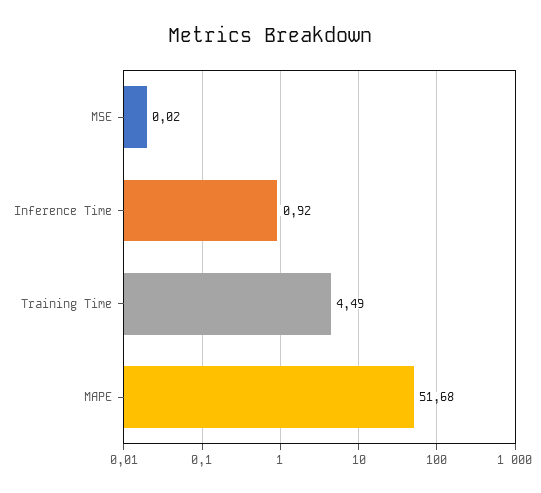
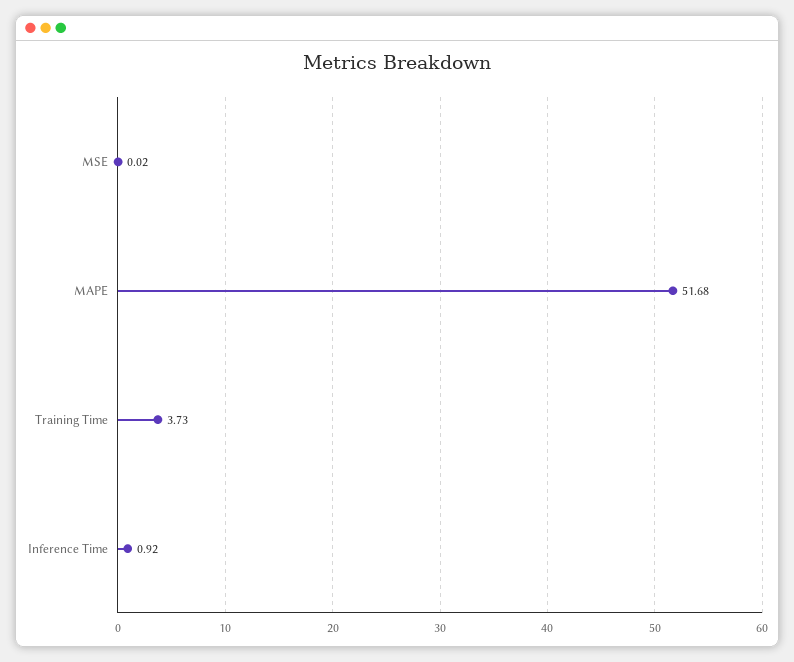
  {
    "MSE": 0.02,
    "Inference Time": 0.92,
-   "Training Time": 4.49,
+   "Training Time": 3.73,
    "MAPE": 51.68
  }

